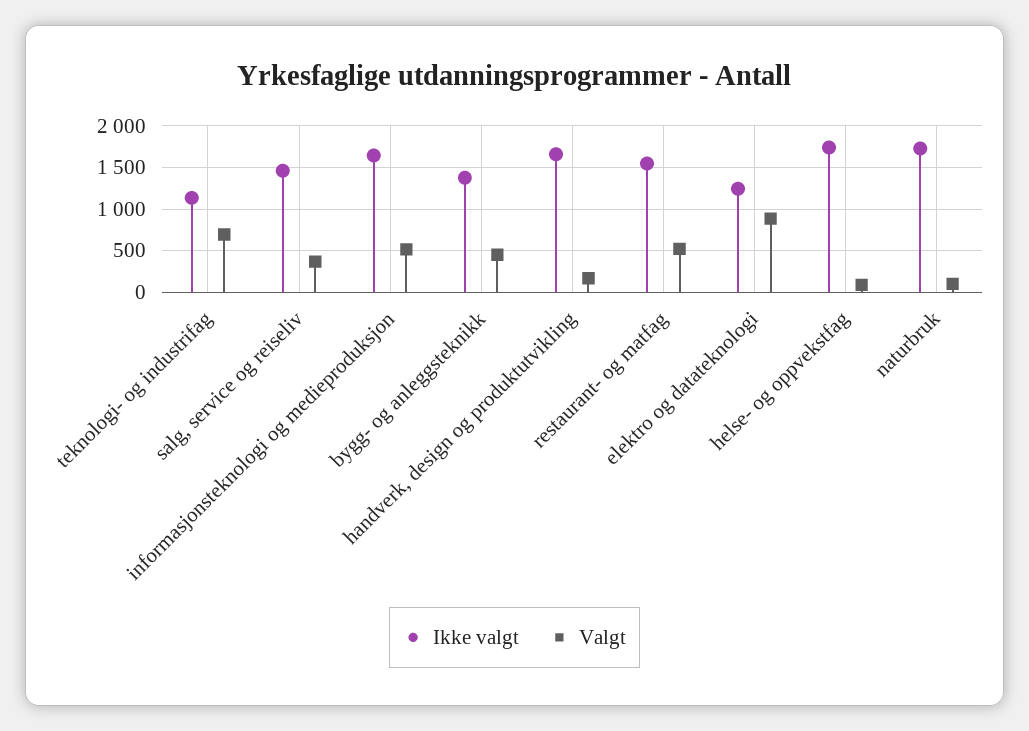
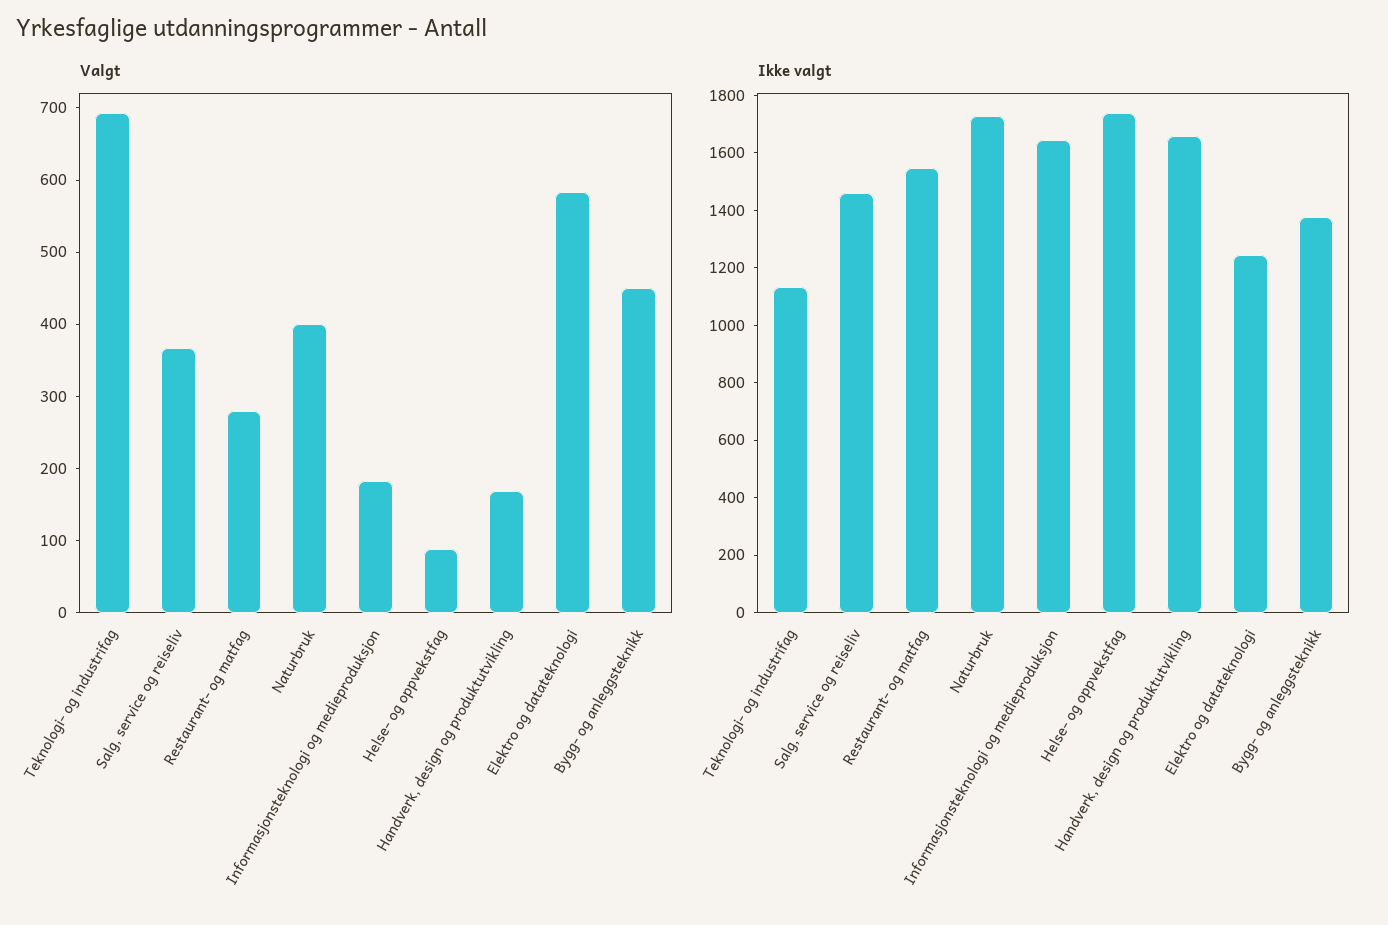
  {
    "Ikke valgt": {
      "teknologi- og industrifag": 1150,
      "salg, service og reiseliv": 1450,
      "informasjonsteknologi og medieproduksjon": 1650,
      "bygg- og anleggsteknikk": 1400,
      "handverk, design og produktutvikling": 1650,
      "restaurant- og matfag": 1550,
      "elektro og datateknologi": 1250,
      "helse- og oppvekstfag": 1750,
      "naturbruk": 1750
    },
    "Valgt": {
      "teknologi- og industrifag": 700,
      "salg, service og reiseliv": 360,
-     "informasjonsteknologi og medieproduksjon": 500,
+     "informasjonsteknologi og medieproduksjon": 180,
      "bygg- og anleggsteknikk": 460,
      "handverk, design og produktutvikling": 160,
-     "restaurant- og matfag": 500,
+     "restaurant- og matfag": 280,
-     "elektro og datateknologi": 900,
+     "elektro og datateknologi": 580,
      "helse- og oppvekstfag": 80,
-     "naturbruk": 100
+     "naturbruk": 400
    }
  }

